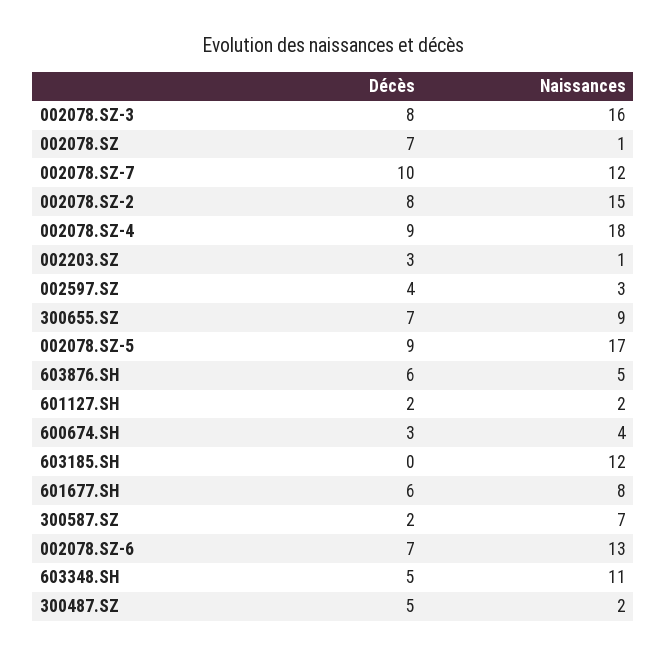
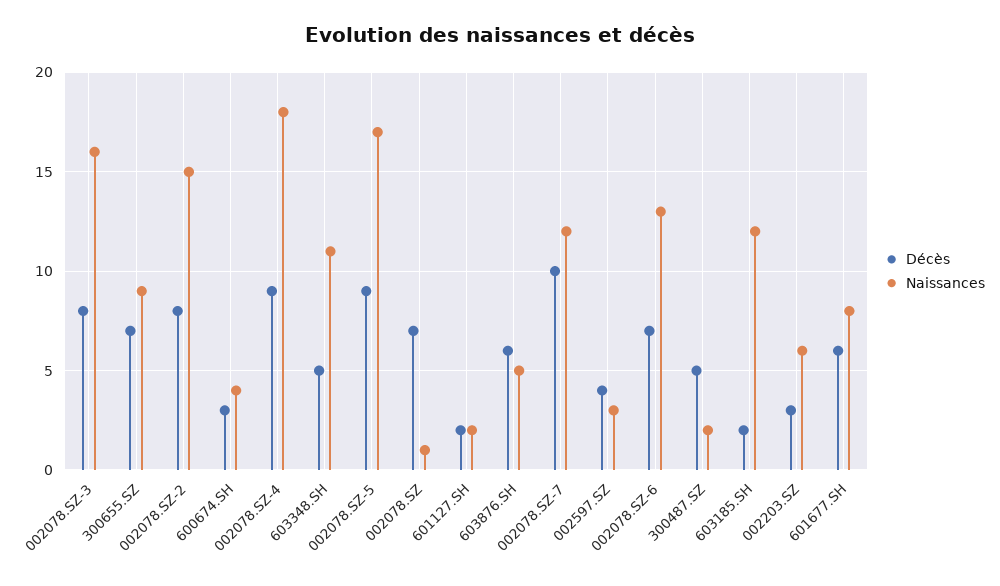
  {
    "Décès": {
      "002078.SZ-3": 8,
      "002078.SZ": 7,
      "002078.SZ-7": 10,
      "002078.SZ-2": 8,
      "002078.SZ-4": 9,
      "002203.SZ": 3,
      "002597.SZ": 4,
      "300655.SZ": 7,
      "002078.SZ-5": 9,
      "603876.SH": 6,
      "601127.SH": 2,
      "600674.SH": 3,
-     "603185.SH": 0,
+     "603185.SH": 2,
      "601677.SH": 6,
-     "300587.SZ": 2,
      "002078.SZ-6": 7,
      "603348.SH": 5,
      "300487.SZ": 5
    },
    "Naissances": {
      "002078.SZ-3": 16,
      "002078.SZ": 1,
      "002078.SZ-7": 12,
      "002078.SZ-2": 15,
      "002078.SZ-4": 18,
-     "002203.SZ": 1,
+     "002203.SZ": 6,
      "002597.SZ": 3,
      "300655.SZ": 9,
      "002078.SZ-5": 17,
      "603876.SH": 5,
      "601127.SH": 2,
      "600674.SH": 4,
      "603185.SH": 12,
      "601677.SH": 8,
-     "300587.SZ": 7,
      "002078.SZ-6": 13,
      "603348.SH": 11,
      "300487.SZ": 2
    }
  }

